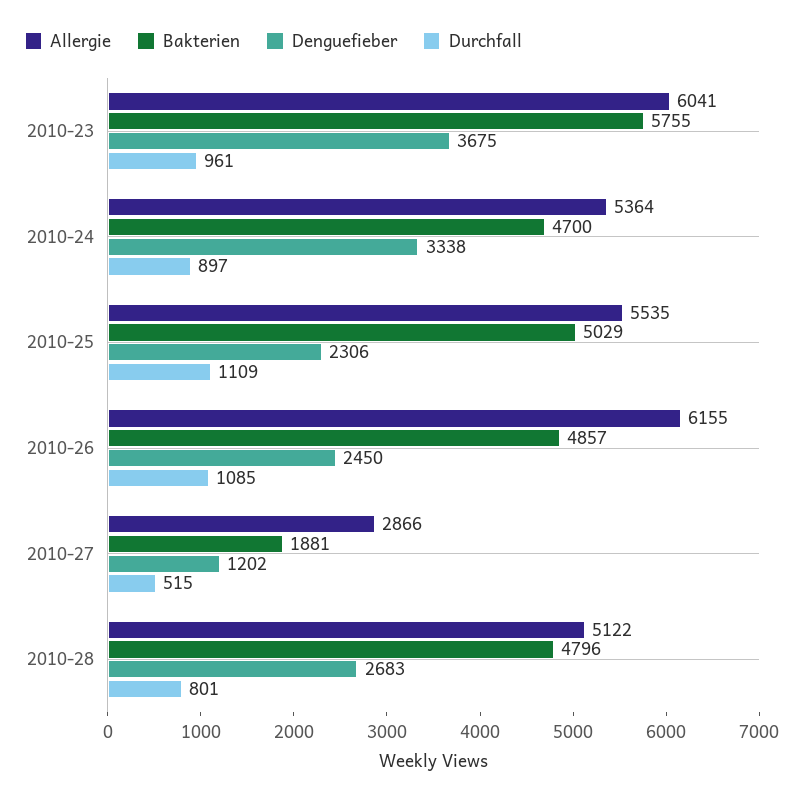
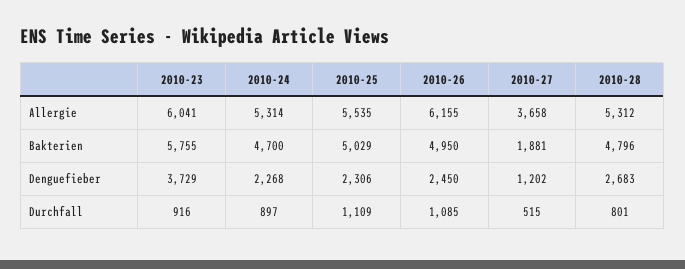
  {
    "Allergie": {
      "2010-23": 6041,
-     "2010-24": 5364,
+     "2010-24": 5314,
      "2010-25": 5535,
      "2010-26": 6155,
-     "2010-27": 2866,
+     "2010-27": 3658,
-     "2010-28": 5122
+     "2010-28": 5312
    },
    "Bakterien": {
      "2010-23": 5755,
      "2010-24": 4700,
      "2010-25": 5029,
-     "2010-26": 4857,
+     "2010-26": 4950,
      "2010-27": 1881,
      "2010-28": 4796
    },
    "Denguefieber": {
-     "2010-23": 3675,
+     "2010-23": 3729,
-     "2010-24": 3338,
+     "2010-24": 2268,
      "2010-25": 2306,
      "2010-26": 2450,
      "2010-27": 1202,
      "2010-28": 2683
    },
    "Durchfall": {
-     "2010-23": 961,
+     "2010-23": 916,
      "2010-24": 897,
      "2010-25": 1109,
      "2010-26": 1085,
      "2010-27": 515,
      "2010-28": 801
    }
  }

